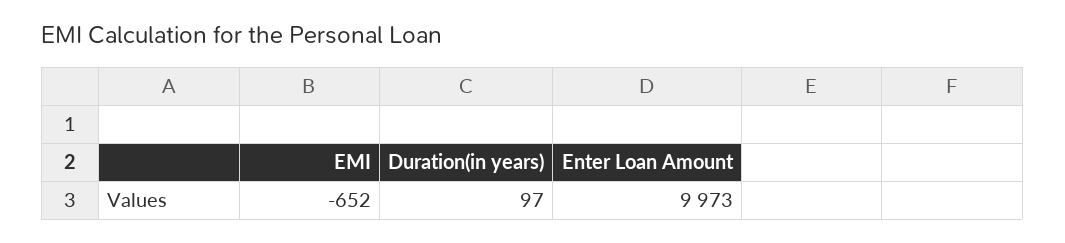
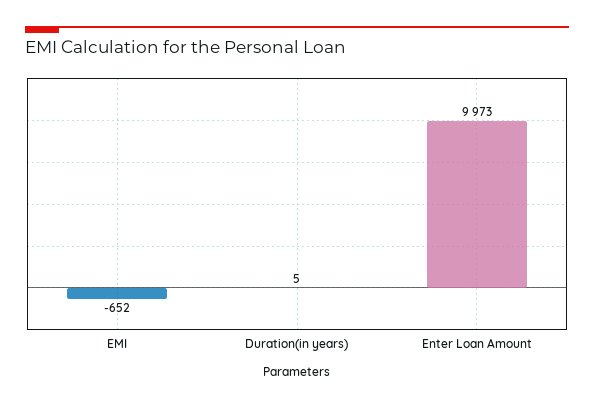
  {
    "EMI": -652,
-   "Duration(in years)": 97,
+   "Duration(in years)": 5,
    "Enter Loan Amount": 9973
  }

